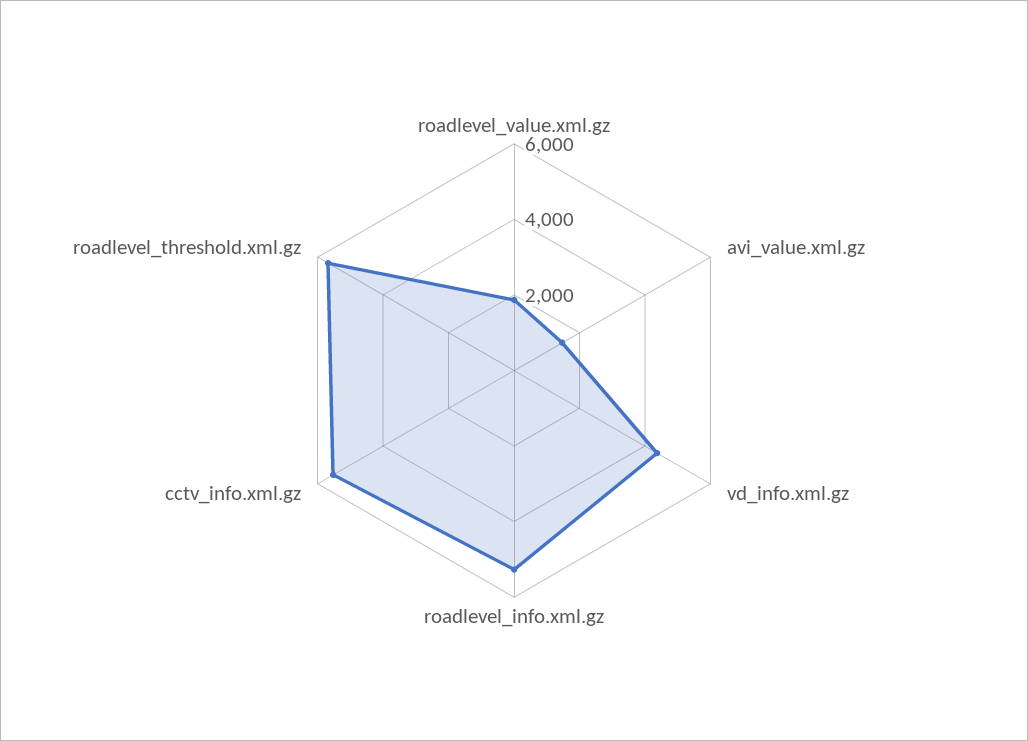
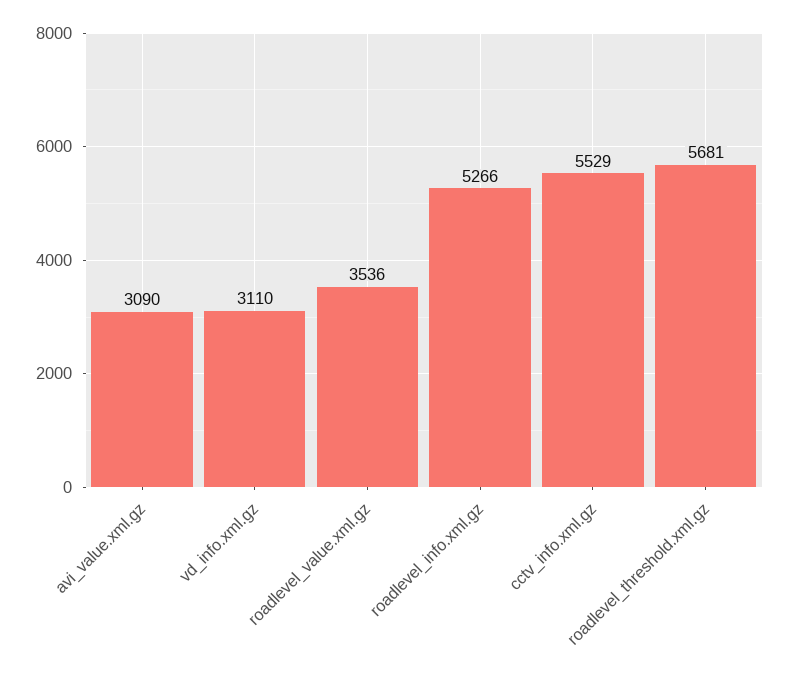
  {
-   "roadlevel_value.xml.gz": 2000,
+   "roadlevel_value.xml.gz": 3536,
-   "avi_value.xml.gz": 1500,
+   "avi_value.xml.gz": 3090,
-   "vd_info.xml.gz": 4500,
+   "vd_info.xml.gz": 3110,
    "roadlevel_info.xml.gz": 5266,
    "cctv_info.xml.gz": 5529,
    "roadlevel_threshold.xml.gz": 5681
  }

